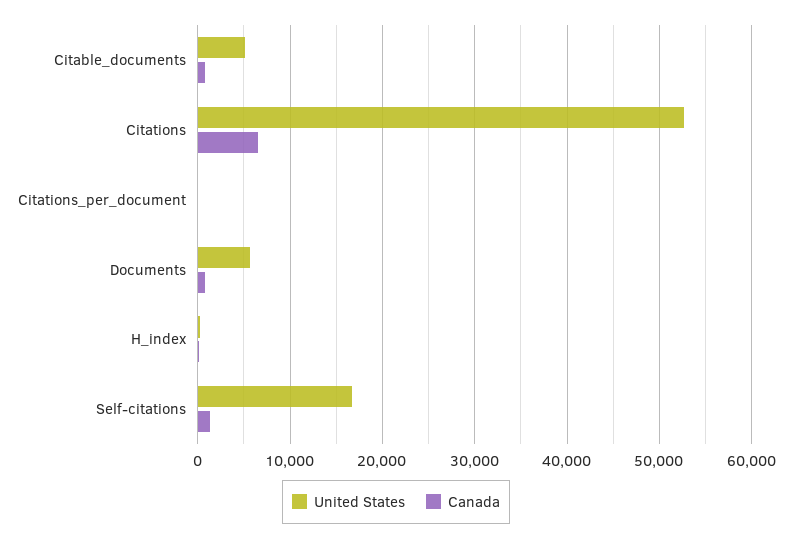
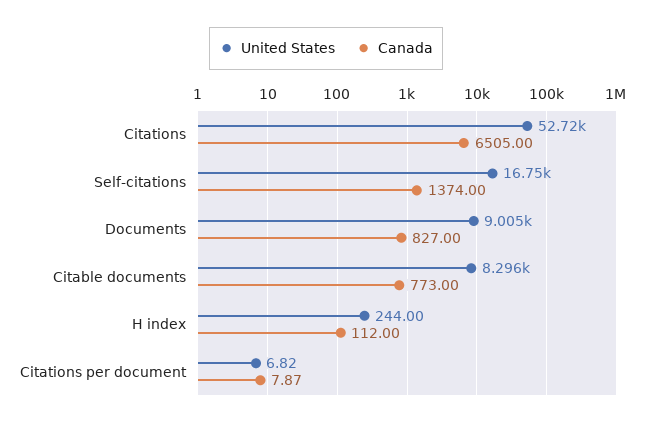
  {
    "United States": {
-     "Citable_documents": 5000,
+     "Citable_documents": 8296,
      "Citations": 52720,
      "Citations_per_document": 6.82,
-     "Documents": 6000,
+     "Documents": 9005,
      "H_index": 244,
      "Self-citations": 16750
    },
    "Canada": {
      "Citable_documents": 773,
      "Citations": 6505,
      "Citations_per_document": 7.87,
      "Documents": 827,
      "H_index": 112,
      "Self-citations": 1374
    }
  }

